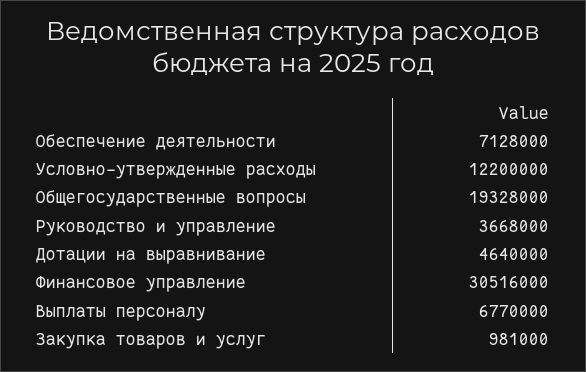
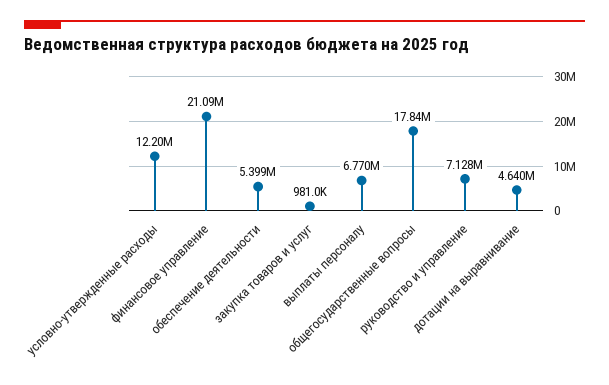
  {
-   "Обеспечение деятельности": 7128000,
+   "Обеспечение деятельности": 5399000,
    "Условно-утвержденные расходы": 12200000,
-   "Общегосударственные вопросы": 19328000,
+   "Общегосударственные вопросы": 17840000,
-   "Руководство и управление": 3668000,
+   "Руководство и управление": 7128000,
    "Дотации на выравнивание": 4640000,
-   "Финансовое управление": 30516000,
+   "Финансовое управление": 21090000,
    "Выплаты персоналу": 6770000,
    "Закупка товаров и услуг": 981000
  }

